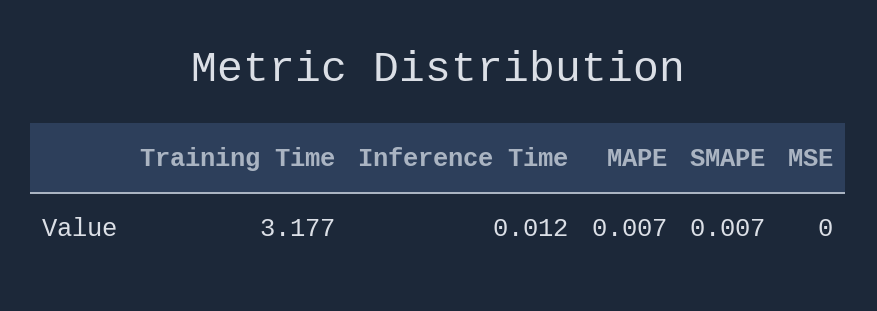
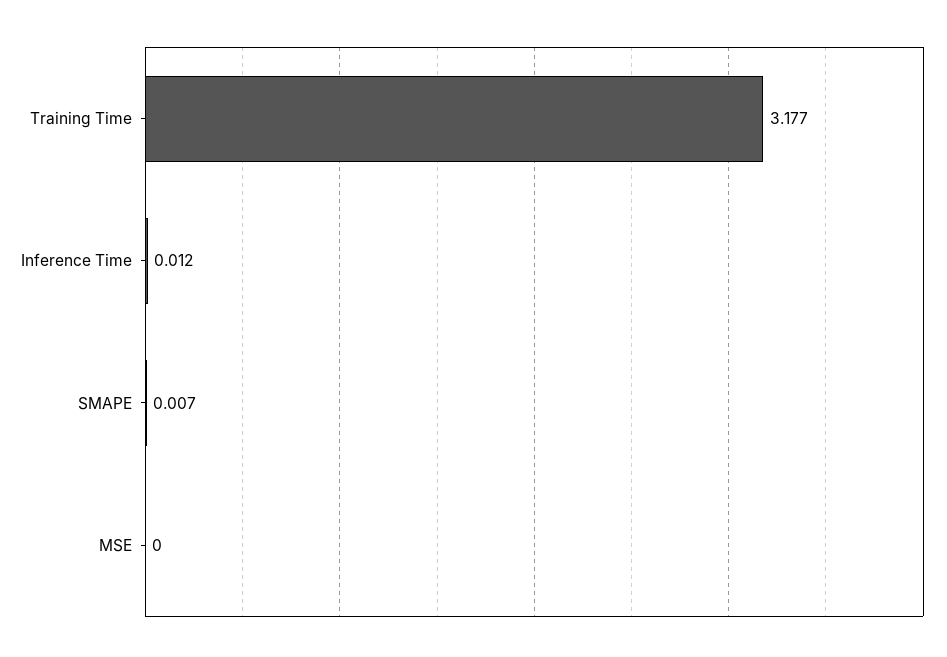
  {
    "Training Time": 3.177,
    "Inference Time": 0.012,
-   "MAPE": 0.007,
    "SMAPE": 0.007,
    "MSE": 0
  }

